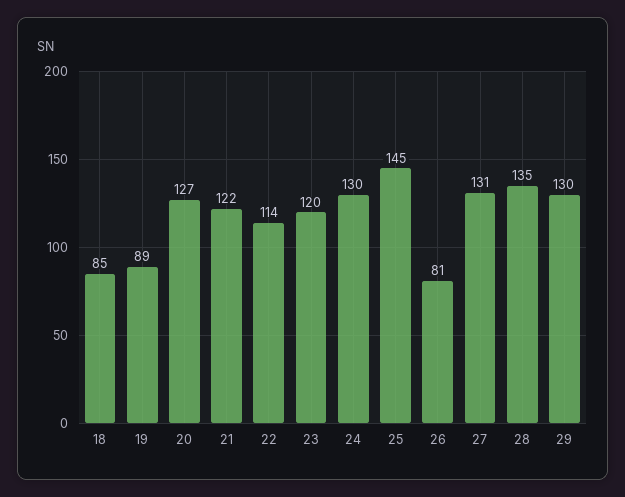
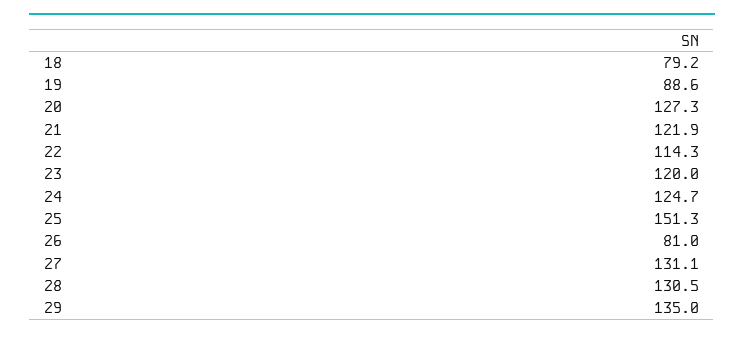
  {
-   "18": 85,
+   "18": 79.2,
    "19": 88.6,
    "20": 127.3,
    "21": 121.9,
    "22": 114.3,
    "23": 120,
-   "24": 130,
+   "24": 124.7,
-   "25": 145,
+   "25": 151.3,
    "26": 81,
    "27": 131.1,
-   "28": 135,
+   "28": 130.5,
-   "29": 130
+   "29": 135
  }

